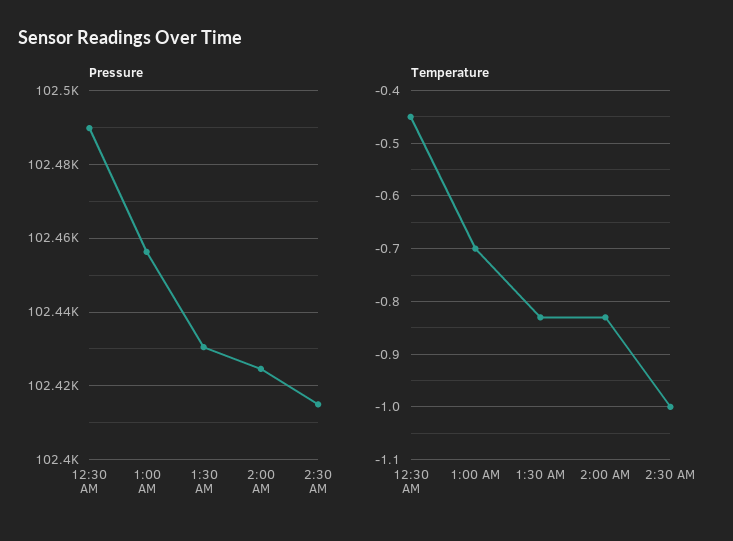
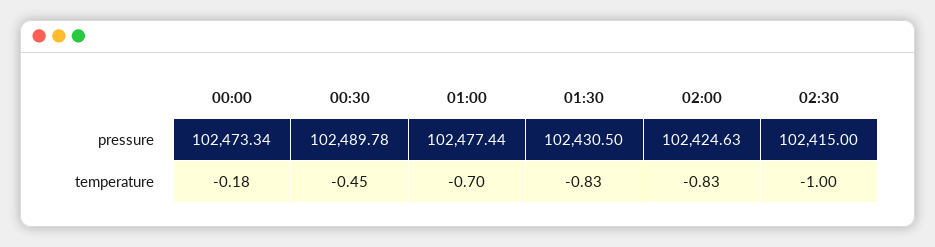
  {
    "Pressure": {
      "12:30 AM": 102489.78,
-     "1:00 AM": 102456,
+     "1:00 AM": 102477.44,
      "1:30 AM": 102430.5,
      "2:00 AM": 102424.63,
-     "2:30 AM": 102415
+     "2:30 AM": 102415,
+     "00:00": 102473.34
    },
    "Temperature": {
      "12:30 AM": -0.45,
      "1:00 AM": -0.7,
      "1:30 AM": -0.83,
      "2:00 AM": -0.83,
-     "2:30 AM": -1
+     "2:30 AM": -1,
+     "00:00": -0.18
    }
  }

